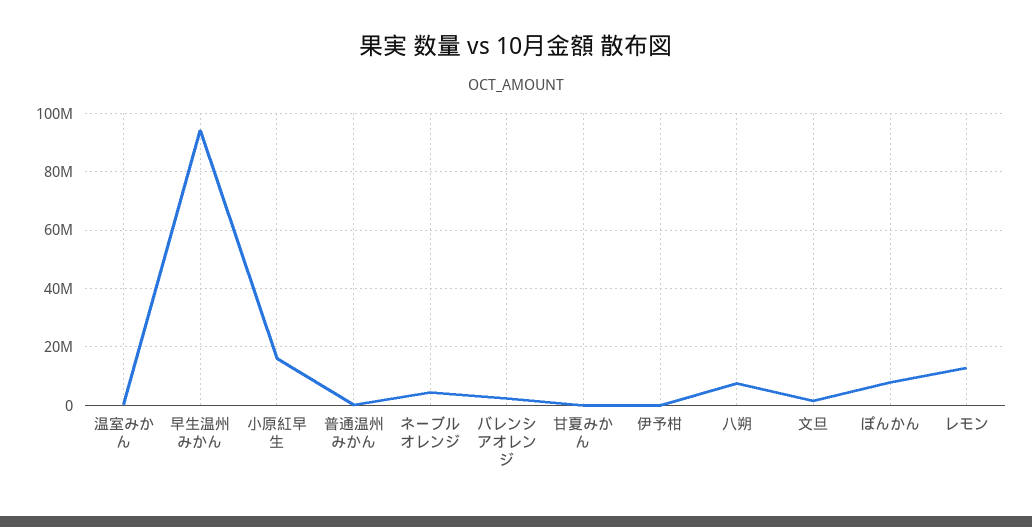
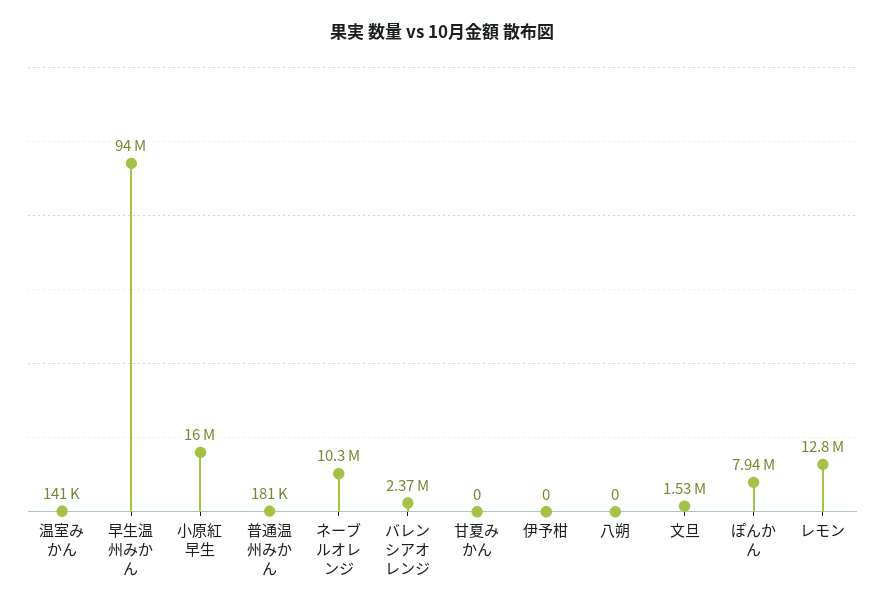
  {
    "温室みかん": 141000,
    "早生温州みかん": 94000000,
    "小原紅早生": 16000000,
    "普通温州みかん": 181000,
-   "ネーブルオレンジ": 5000000,
+   "ネーブルオレンジ": 10300000,
    "バレンシアオレンジ": 2370000,
    "甘夏みかん": 0,
    "伊予柑": 0,
-   "八朔": 7500000,
+   "八朔": 0,
    "文旦": 1530000,
    "ぽんかん": 7940000,
    "レモン": 12800000
  }

